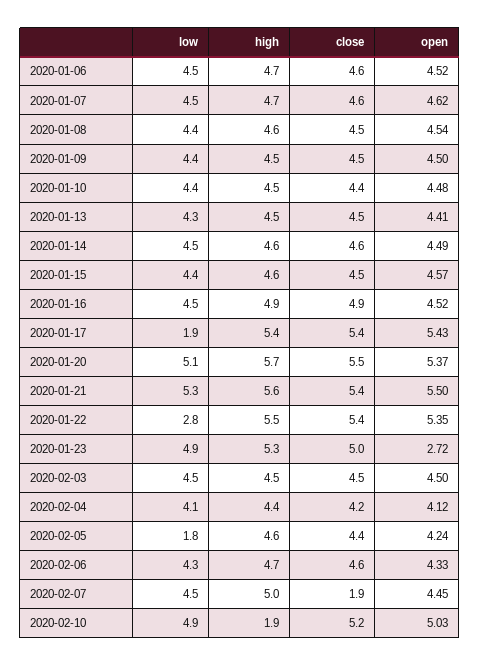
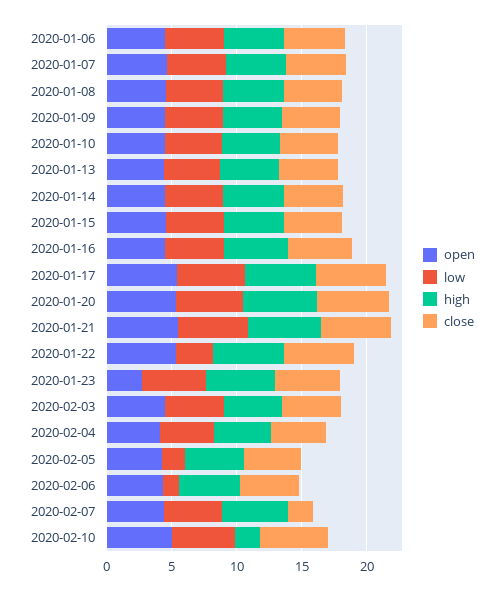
  {
    "low": {
      "2020-01-06": 4.5,
      "2020-01-07": 4.5,
      "2020-01-08": 4.4,
      "2020-01-09": 4.4,
      "2020-01-10": 4.4,
      "2020-01-13": 4.3,
      "2020-01-14": 4.5,
      "2020-01-15": 4.4,
      "2020-01-16": 4.5,
-     "2020-01-17": 1.9,
+     "2020-01-17": 5,
      "2020-01-20": 5.1,
      "2020-01-21": 5.3,
      "2020-01-22": 2.8,
      "2020-01-23": 4.9,
      "2020-02-03": 4.5,
      "2020-02-04": 4.1,
      "2020-02-05": 1.8,
-     "2020-02-06": 4.3,
+     "2020-02-06": 1,
      "2020-02-07": 4.5,
      "2020-02-10": 4.9
    },
    "high": {
      "2020-01-06": 4.7,
      "2020-01-07": 4.7,
      "2020-01-08": 4.6,
      "2020-01-09": 4.5,
      "2020-01-10": 4.5,
      "2020-01-13": 4.5,
      "2020-01-14": 4.6,
      "2020-01-15": 4.6,
      "2020-01-16": 4.9,
      "2020-01-17": 5.4,
      "2020-01-20": 5.7,
      "2020-01-21": 5.6,
      "2020-01-22": 5.5,
      "2020-01-23": 5.3,
      "2020-02-03": 4.5,
      "2020-02-04": 4.4,
      "2020-02-05": 4.6,
      "2020-02-06": 4.7,
      "2020-02-07": 5,
      "2020-02-10": 1.9
    },
    "close": {
      "2020-01-06": 4.6,
      "2020-01-07": 4.6,
      "2020-01-08": 4.5,
      "2020-01-09": 4.5,
      "2020-01-10": 4.4,
      "2020-01-13": 4.5,
      "2020-01-14": 4.6,
      "2020-01-15": 4.5,
      "2020-01-16": 4.9,
      "2020-01-17": 5.4,
      "2020-01-20": 5.5,
      "2020-01-21": 5.4,
      "2020-01-22": 5.4,
      "2020-01-23": 5,
      "2020-02-03": 4.5,
      "2020-02-04": 4.2,
      "2020-02-05": 4.4,
      "2020-02-06": 4.6,
      "2020-02-07": 1.9,
      "2020-02-10": 5.2
    },
    "open": {
      "2020-01-06": 4.52,
      "2020-01-07": 4.62,
      "2020-01-08": 4.54,
      "2020-01-09": 4.5,
      "2020-01-10": 4.48,
      "2020-01-13": 4.41,
      "2020-01-14": 4.49,
      "2020-01-15": 4.57,
      "2020-01-16": 4.52,
      "2020-01-17": 5.43,
      "2020-01-20": 5.37,
      "2020-01-21": 5.5,
      "2020-01-22": 5.35,
      "2020-01-23": 2.72,
      "2020-02-03": 4.5,
      "2020-02-04": 4.12,
      "2020-02-05": 4.24,
      "2020-02-06": 4.33,
      "2020-02-07": 4.45,
      "2020-02-10": 5.03
    }
  }

